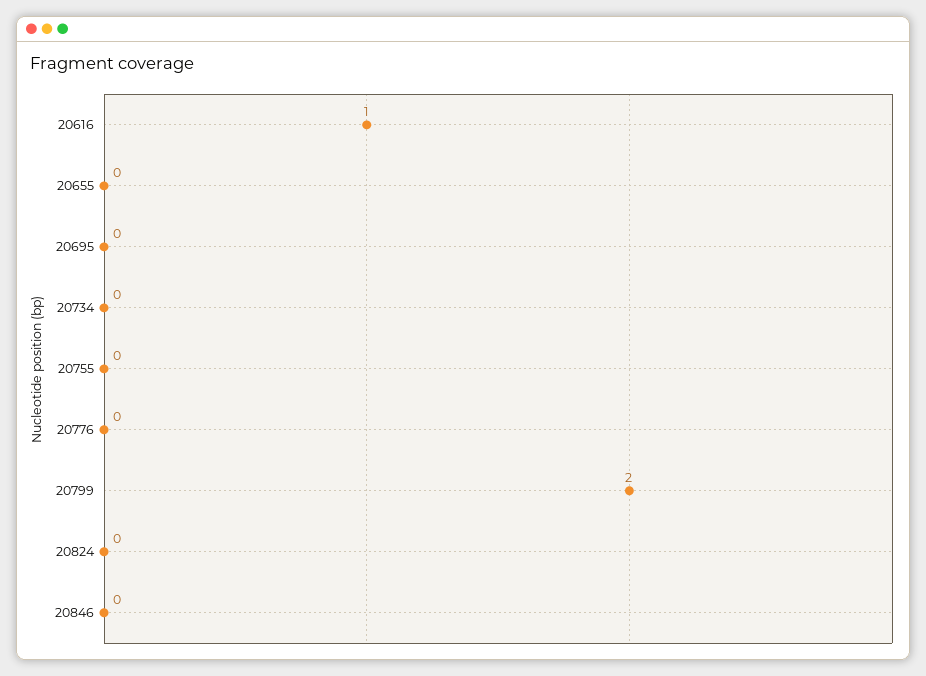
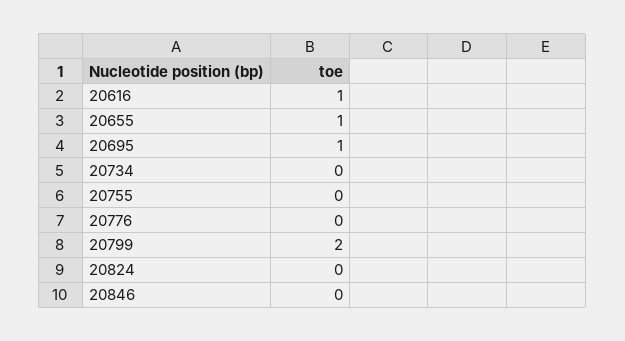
  {
    "20616": 1,
-   "20655": 0,
+   "20655": 1,
-   "20695": 0,
+   "20695": 1,
    "20734": 0,
    "20755": 0,
    "20776": 0,
    "20799": 2,
    "20824": 0,
    "20846": 0
  }

